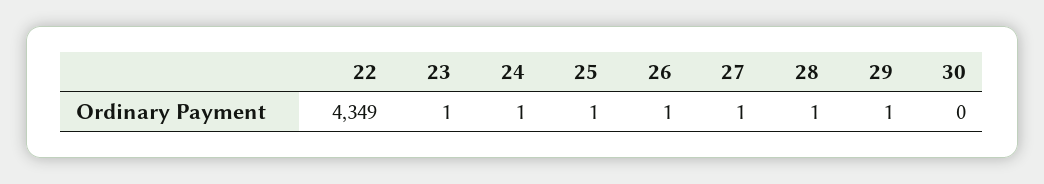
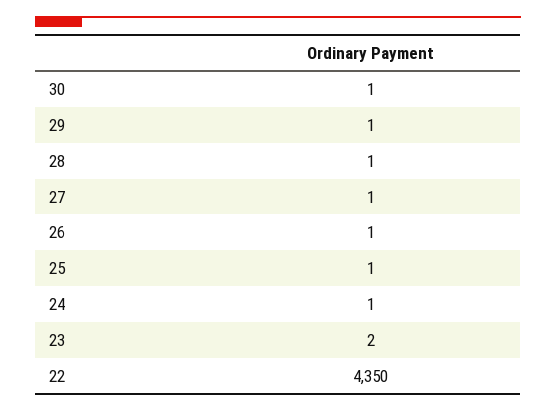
  {
-   "22": 4349,
+   "22": 4350,
-   "23": 1,
+   "23": 2,
    "24": 1,
    "25": 1,
    "26": 1,
    "27": 1,
    "28": 1,
    "29": 1,
-   "30": 0
+   "30": 1
  }

